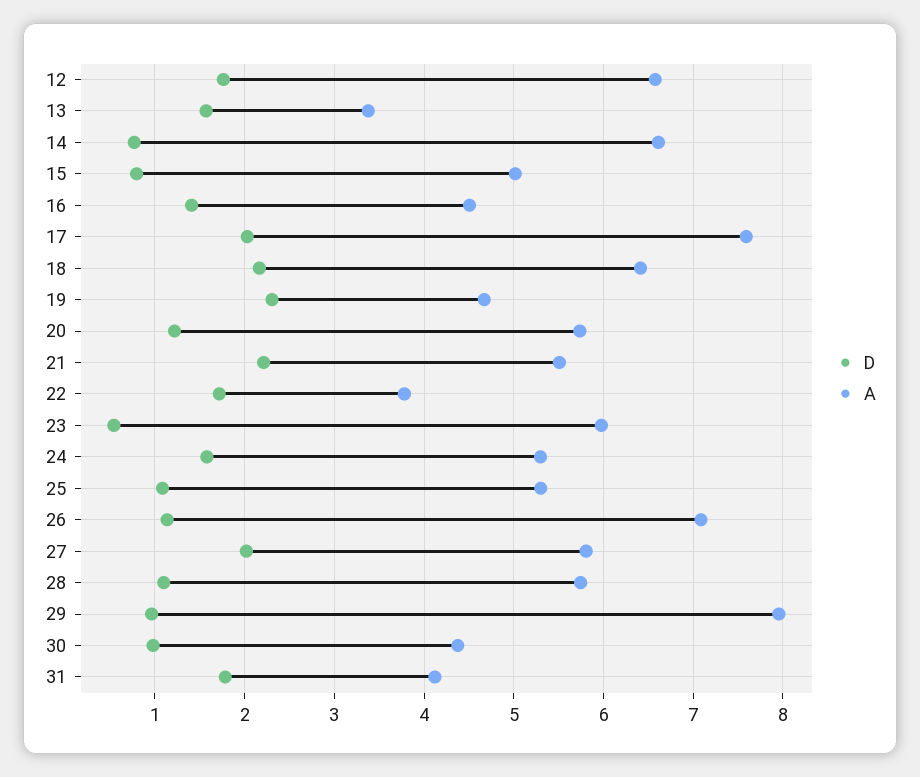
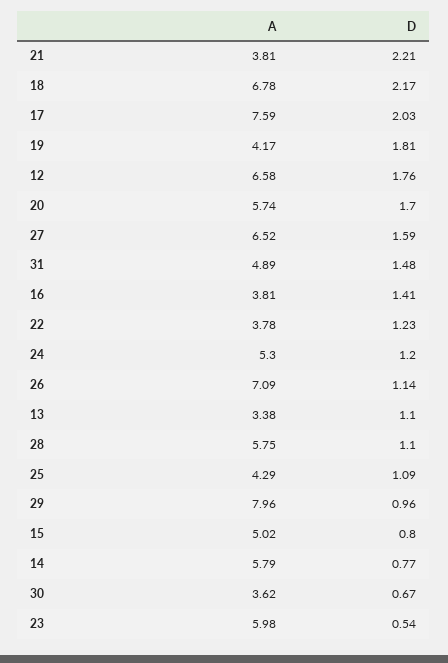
  {
    "D": {
      "12": 1.76,
-     "13": 1.6,
+     "13": 1.1,
      "14": 0.77,
      "15": 0.8,
      "16": 1.41,
      "17": 2.03,
      "18": 2.17,
-     "19": 2.3,
+     "19": 1.81,
-     "20": 1.2,
+     "20": 1.7,
      "21": 2.21,
-     "22": 1.7,
+     "22": 1.23,
      "23": 0.54,
-     "24": 1.6,
+     "24": 1.2,
      "25": 1.09,
      "26": 1.14,
-     "27": 2,
+     "27": 1.59,
      "28": 1.1,
      "29": 0.96,
-     "30": 1,
+     "30": 0.67,
-     "31": 1.8
+     "31": 1.48
    },
    "A": {
      "12": 6.58,
      "13": 3.38,
-     "14": 6.6,
+     "14": 5.79,
      "15": 5.02,
-     "16": 4.5,
+     "16": 3.81,
      "17": 7.59,
-     "18": 6.4,
+     "18": 6.78,
-     "19": 4.7,
+     "19": 4.17,
      "20": 5.74,
-     "21": 5.5,
+     "21": 3.81,
      "22": 3.78,
      "23": 5.98,
      "24": 5.3,
-     "25": 5.3,
+     "25": 4.29,
      "26": 7.09,
-     "27": 5.8,
+     "27": 6.52,
      "28": 5.75,
      "29": 7.96,
-     "30": 4.4,
+     "30": 3.62,
-     "31": 4.1
+     "31": 4.89
    }
  }

